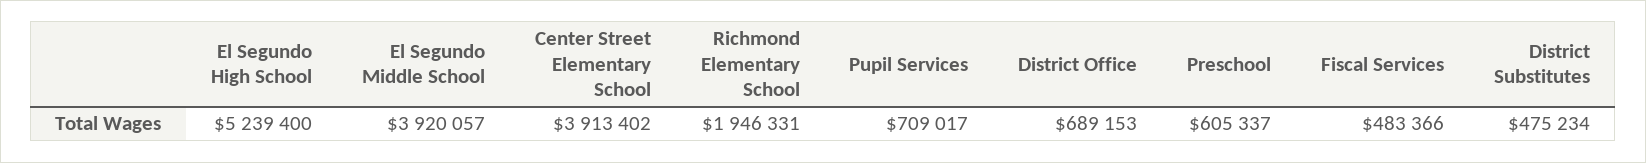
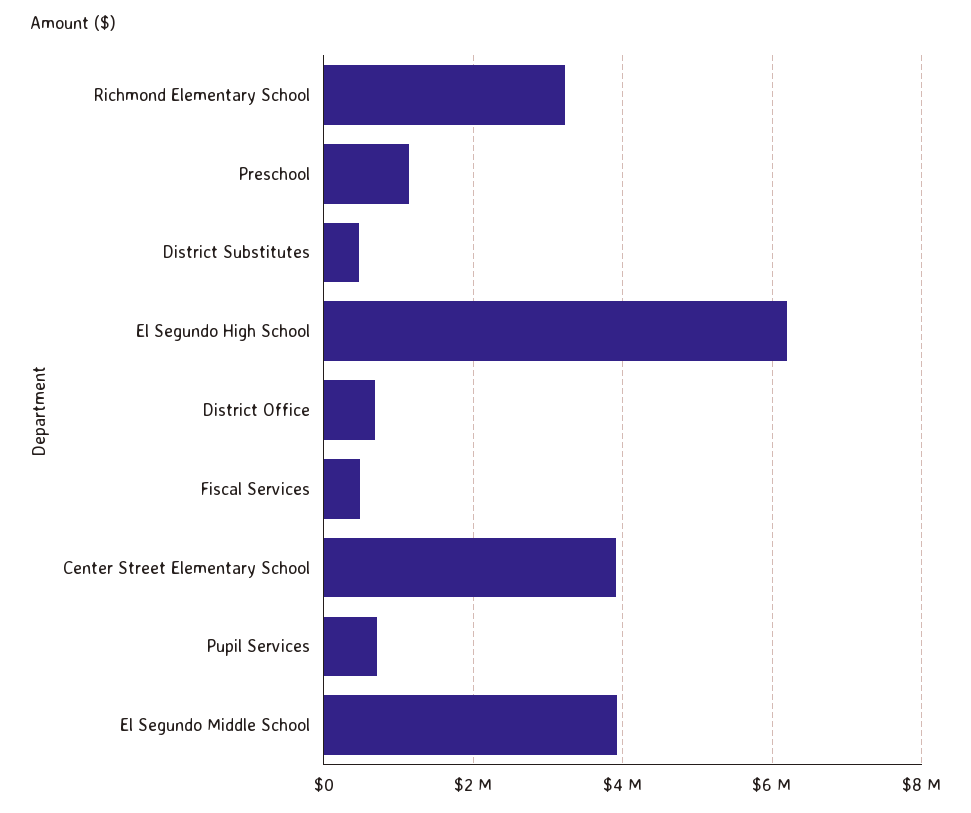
  {
-   "El Segundo High School": 5239400,
+   "El Segundo High School": 6200000,
    "El Segundo Middle School": 3920057,
    "Center Street Elementary School": 3913402,
-   "Richmond Elementary School": 1946331,
+   "Richmond Elementary School": 3200000,
    "Pupil Services": 709017,
    "District Office": 689153,
-   "Preschool": 605337,
+   "Preschool": 1200000,
    "Fiscal Services": 483366,
    "District Substitutes": 475234
  }

